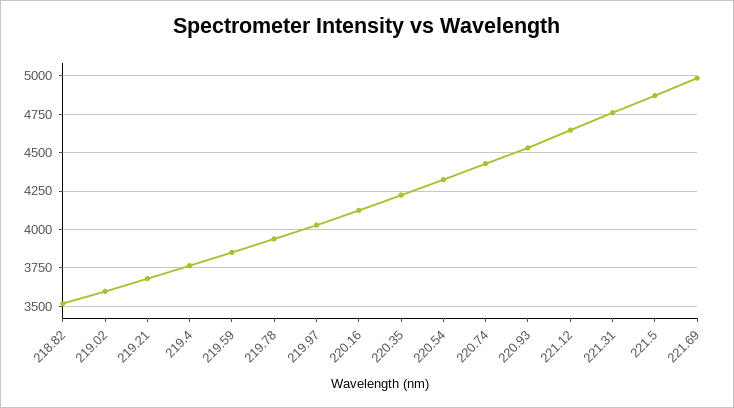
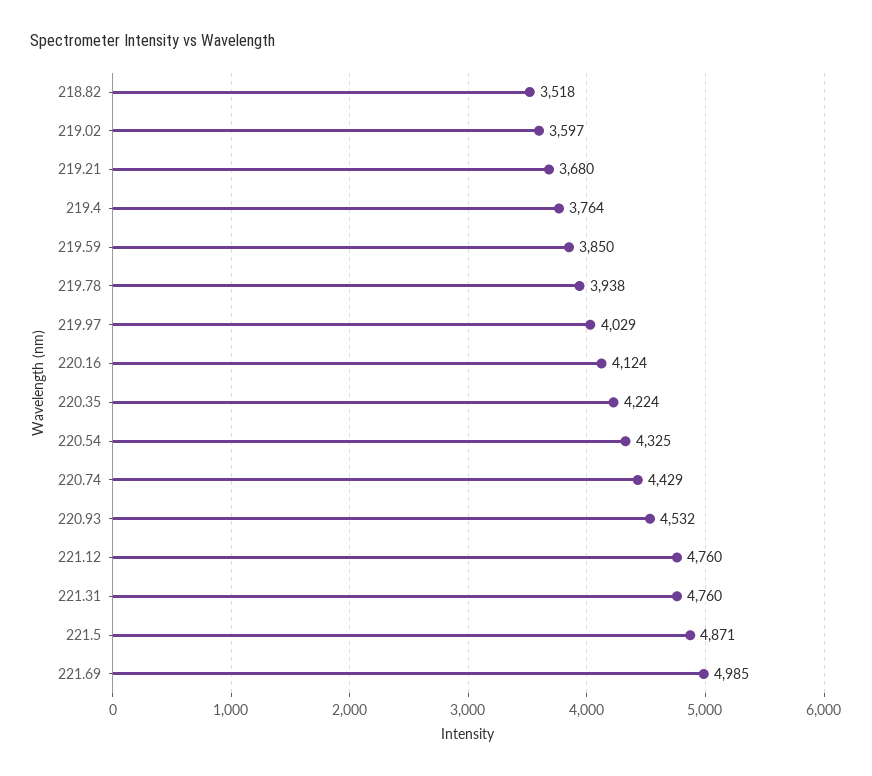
  {
    "218.82": 3518,
    "219.02": 3597,
    "219.21": 3680,
    "219.4": 3764,
    "219.59": 3850,
    "219.78": 3938,
    "219.97": 4029,
    "220.16": 4124,
    "220.35": 4224,
    "220.54": 4325,
    "220.74": 4429,
    "220.93": 4532,
-   "221.12": 4650,
+   "221.12": 4760,
    "221.31": 4760,
    "221.5": 4871,
    "221.69": 4985
  }

